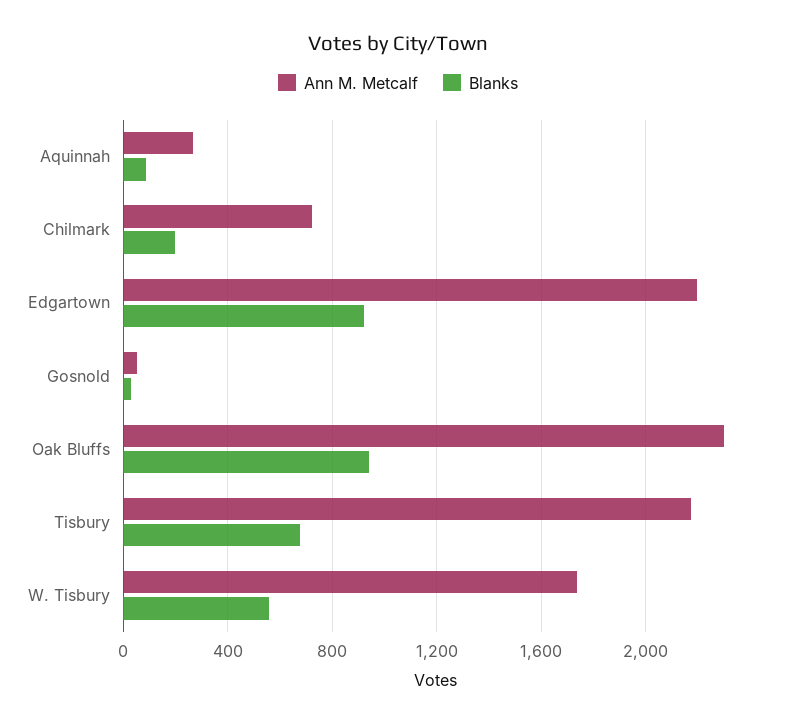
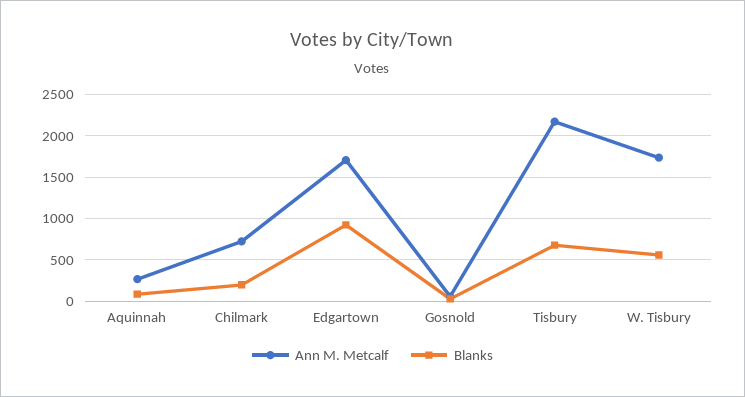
  {
    "Ann M. Metcalf": {
      "Aquinnah": 250,
      "Chilmark": 700,
-     "Edgartown": 2200,
+     "Edgartown": 1700,
      "Gosnold": 50,
-     "Oak Bluffs": 2300,
      "Tisbury": 2150,
      "W. Tisbury": 1750
    },
    "Blanks": {
      "Aquinnah": 100,
      "Chilmark": 200,
      "Edgartown": 900,
      "Gosnold": 50,
-     "Oak Bluffs": 950,
      "Tisbury": 700,
      "W. Tisbury": 550
    }
  }

